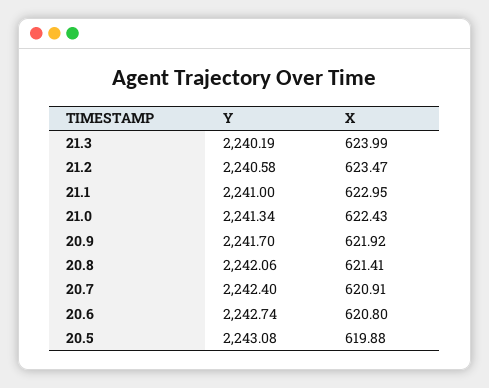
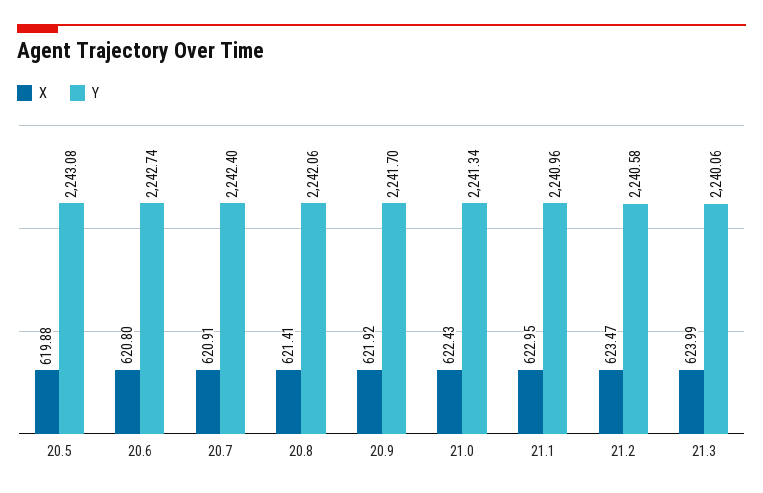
  {
    "Y": {
-     "21.3": 2240.19,
+     "21.3": 2240.06,
      "21.2": 2240.58,
-     "21.1": 2241,
+     "21.1": 2240.96,
      "21.0": 2241.34,
      "20.9": 2241.7,
      "20.8": 2242.06,
      "20.7": 2242.4,
      "20.6": 2242.74,
      "20.5": 2243.08
    },
    "X": {
      "21.3": 623.99,
      "21.2": 623.47,
      "21.1": 622.95,
      "21.0": 622.43,
      "20.9": 621.92,
      "20.8": 621.41,
      "20.7": 620.91,
      "20.6": 620.8,
      "20.5": 619.88
    }
  }

